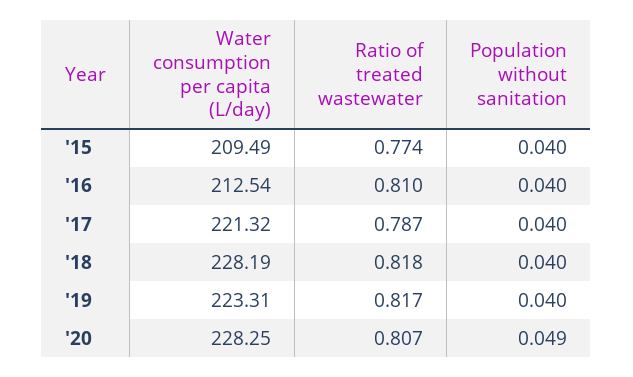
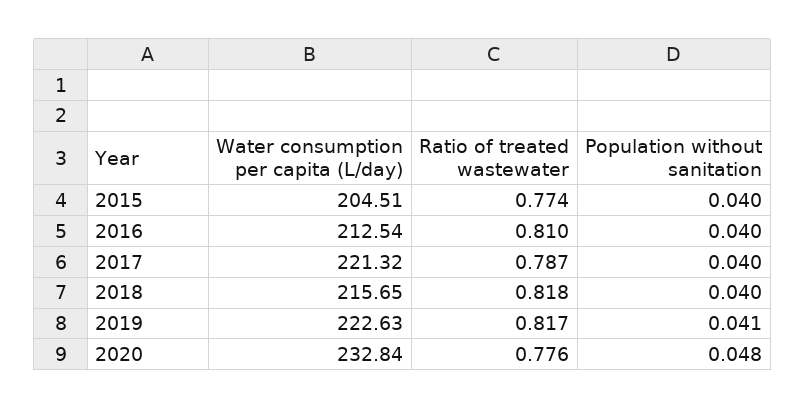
  {
    "Water consumption per capita (L/day)": {
-     "'15": 209.49,
+     "'15": 204.51,
      "'16": 212.54,
      "'17": 221.32,
-     "'18": 228.19,
+     "'18": 215.65,
-     "'19": 223.31,
+     "'19": 222.63,
-     "'20": 228.25
+     "'20": 232.84
    },
    "Ratio of treated wastewater": {
      "'15": 0.774,
      "'16": 0.81,
      "'17": 0.787,
      "'18": 0.818,
      "'19": 0.817,
-     "'20": 0.807
+     "'20": 0.776
    },
    "Population without sanitation": {
      "'15": 0.04,
      "'16": 0.04,
      "'17": 0.04,
      "'18": 0.04,
-     "'19": 0.04,
+     "'19": 0.041,
-     "'20": 0.049
+     "'20": 0.048
    }
  }

